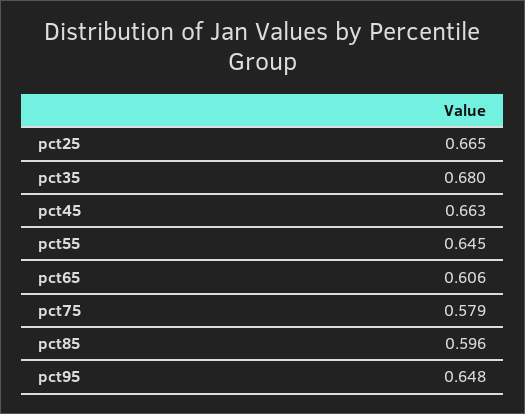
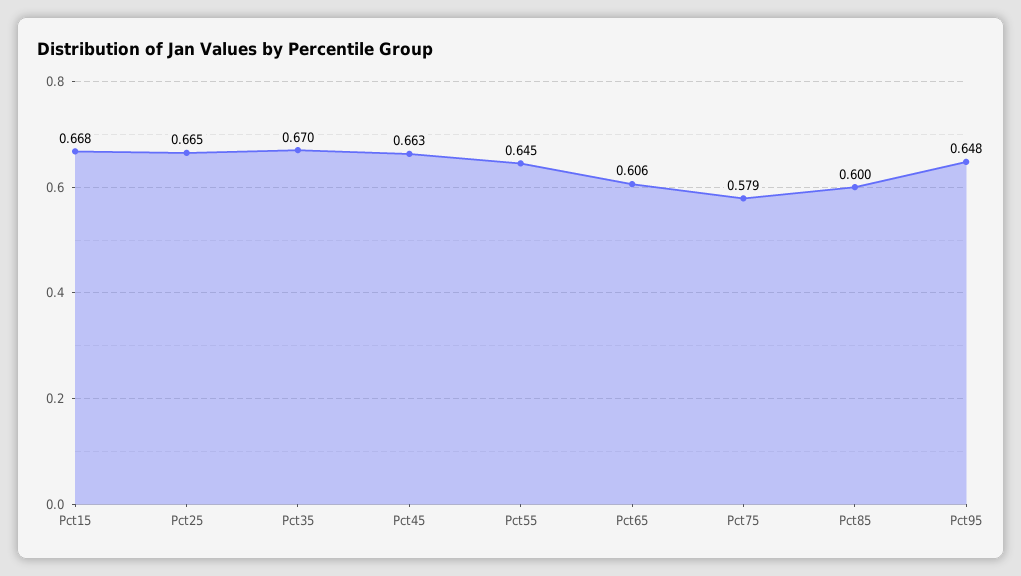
  {
    "pct25": 0.665,
-   "pct35": 0.68,
+   "pct35": 0.67,
    "pct45": 0.663,
    "pct55": 0.645,
    "pct65": 0.606,
    "pct75": 0.579,
-   "pct85": 0.596,
+   "pct85": 0.6,
-   "pct95": 0.648
+   "pct95": 0.648,
+   "Pct15": 0.668
  }

